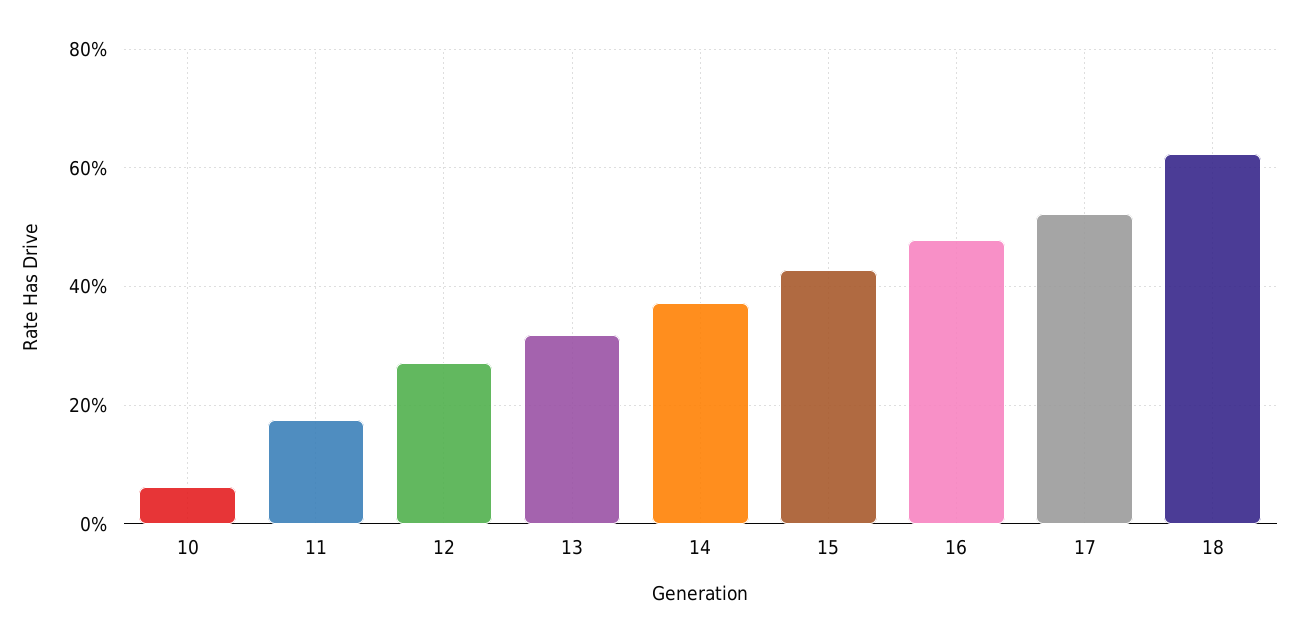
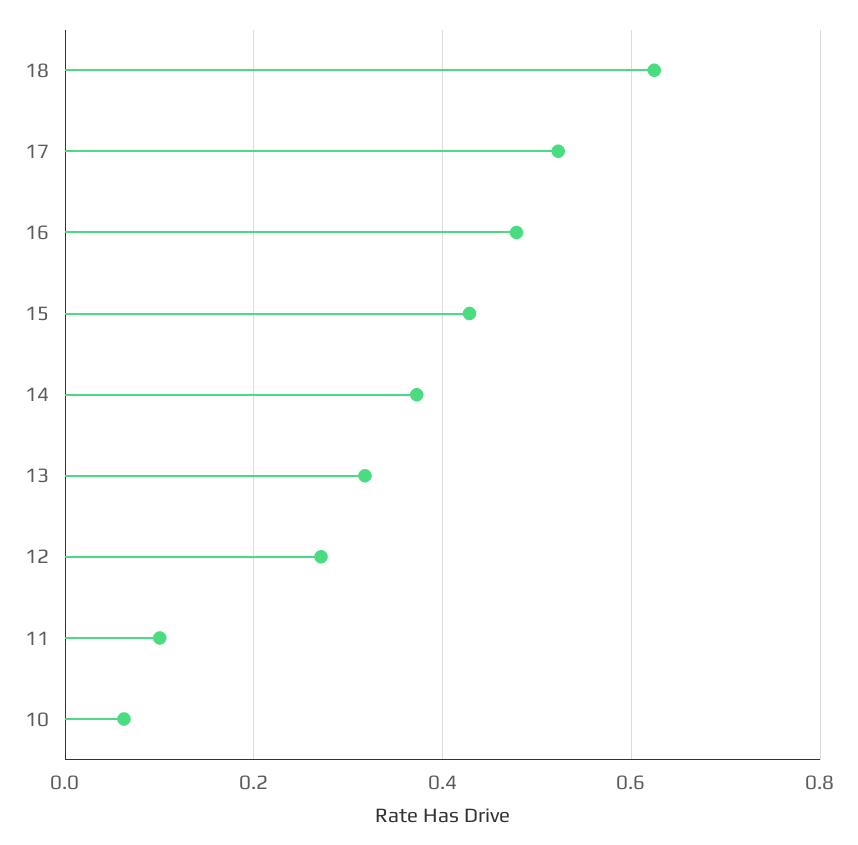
  {
    "10": 0.06,
-   "11": 0.18,
+   "11": 0.1,
    "12": 0.28,
    "13": 0.32,
    "14": 0.38,
    "15": 0.42,
    "16": 0.48,
    "17": 0.52,
    "18": 0.62
  }

